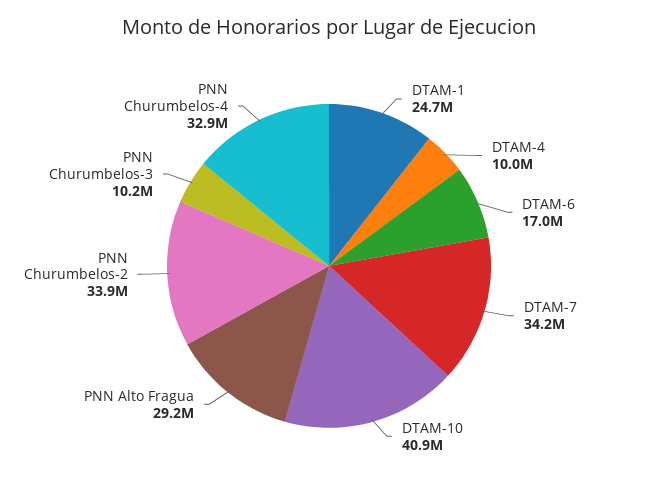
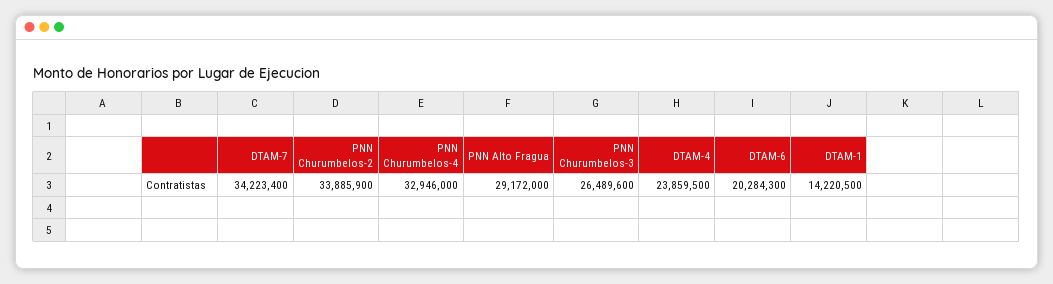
  {
-   "DTAM-1": 24700000,
+   "DTAM-1": 14220500,
-   "DTAM-4": 10000000,
+   "DTAM-4": 23859500,
-   "DTAM-6": 17000000,
+   "DTAM-6": 20284300,
    "DTAM-7": 34223400,
-   "DTAM-10": 40900000,
    "PNN Alto Fragua": 29172000,
    "PNN Churumbelos-2": 33885900,
-   "PNN Churumbelos-3": 10200000,
+   "PNN Churumbelos-3": 26489600,
    "PNN Churumbelos-4": 32946000
  }

